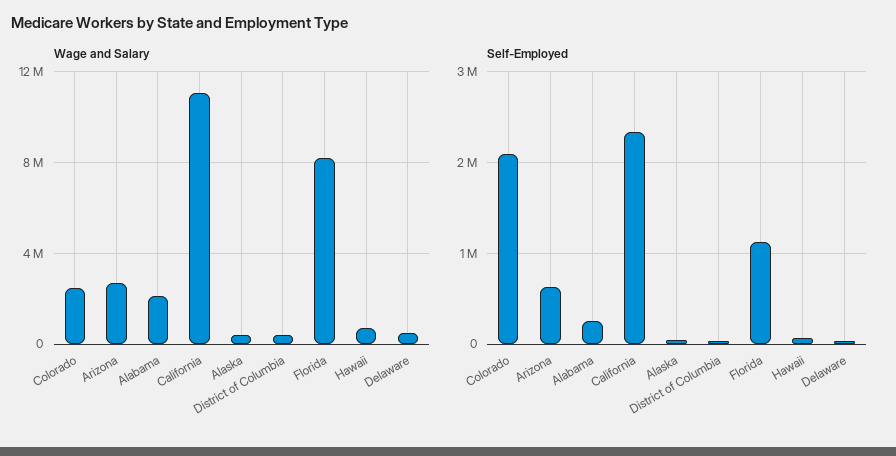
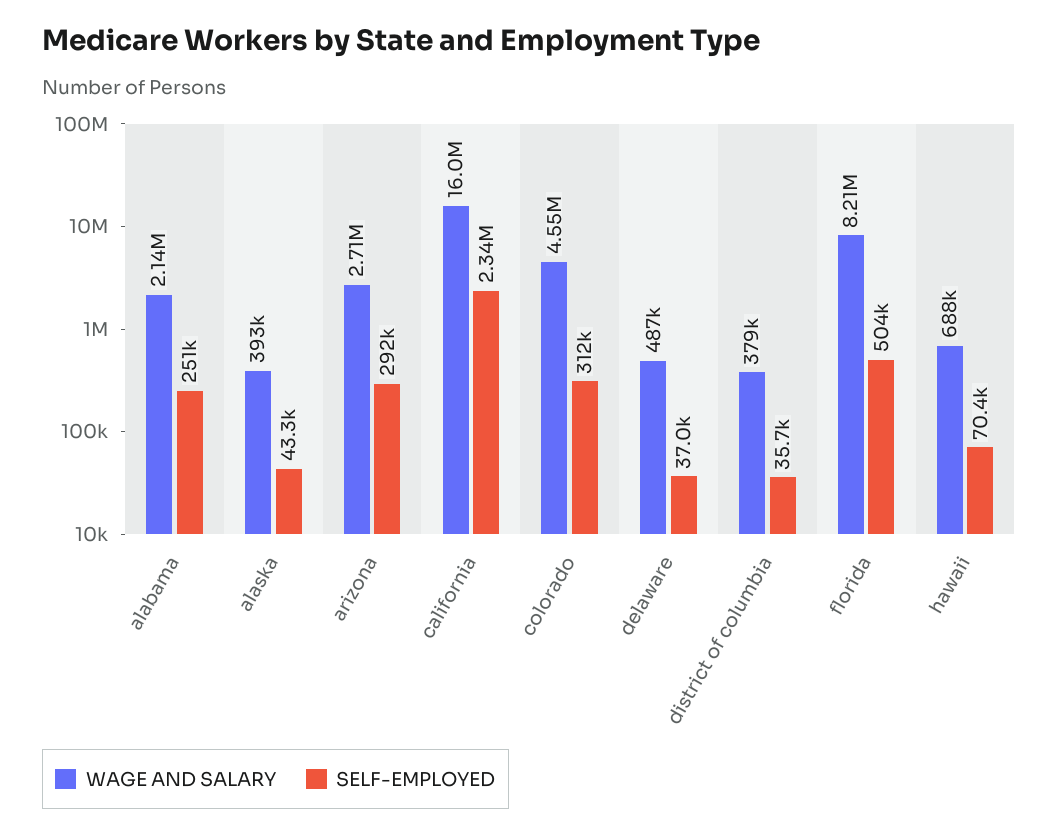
  {
    "Wage and Salary": {
-     "Colorado": 2500000,
+     "Colorado": 4550000,
      "Arizona": 2710000,
      "Alabama": 2140000,
-     "California": 11000000,
+     "California": 16000000,
      "Alaska": 393000,
      "District of Columbia": 379000,
      "Florida": 8210000,
      "Hawaii": 688000,
      "Delaware": 487000
    },
    "Self-Employed": {
-     "Colorado": 2100000,
+     "Colorado": 312000,
-     "Arizona": 600000,
+     "Arizona": 292000,
      "Alabama": 251000,
      "California": 2340000,
      "Alaska": 43300,
      "District of Columbia": 35700,
-     "Florida": 1100000,
+     "Florida": 504000,
      "Hawaii": 70400,
      "Delaware": 37000
    }
  }

